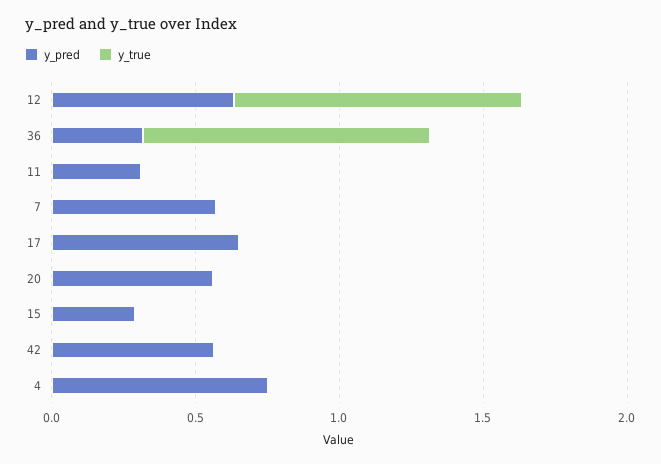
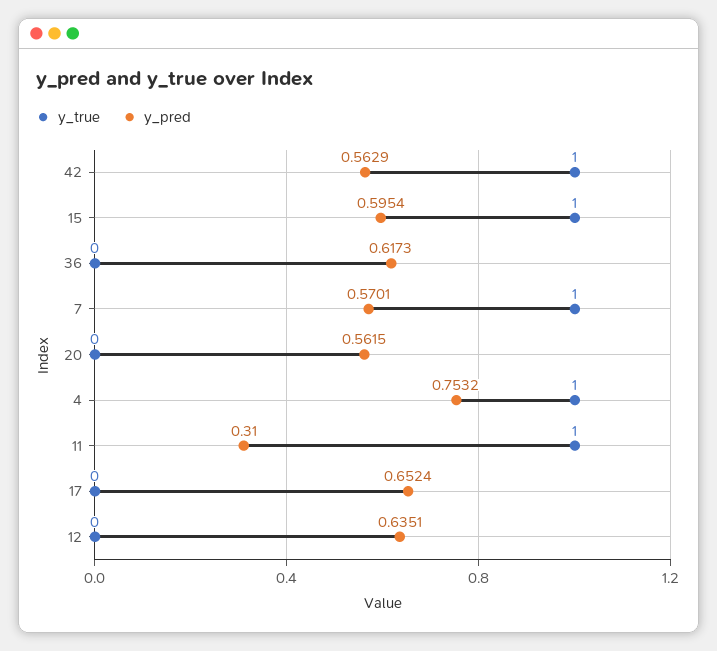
  {
    "y_pred": {
      "12": 0.6351,
-     "36": 0.3,
+     "36": 0.6173,
      "11": 0.31,
      "7": 0.5701,
      "17": 0.6524,
      "20": 0.5615,
-     "15": 0.3,
+     "15": 0.5954,
      "42": 0.5629,
      "4": 0.7532
    },
    "y_true": {
-     "12": 1,
+     "12": 0,
-     "36": 1,
+     "36": 0,
-     "11": 0,
+     "11": 1,
-     "7": 0,
+     "7": 1,
      "17": 0,
      "20": 0,
-     "15": 0,
+     "15": 1,
-     "42": 0,
+     "42": 1,
-     "4": 0
+     "4": 1
    }
  }

